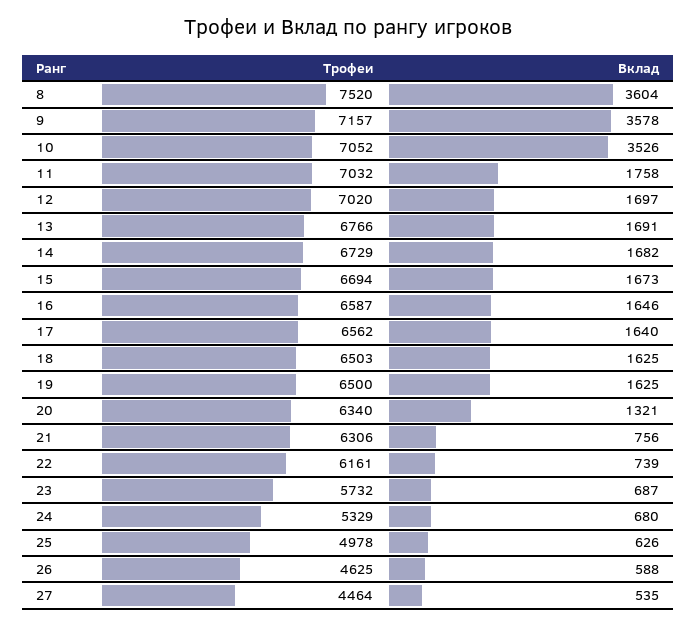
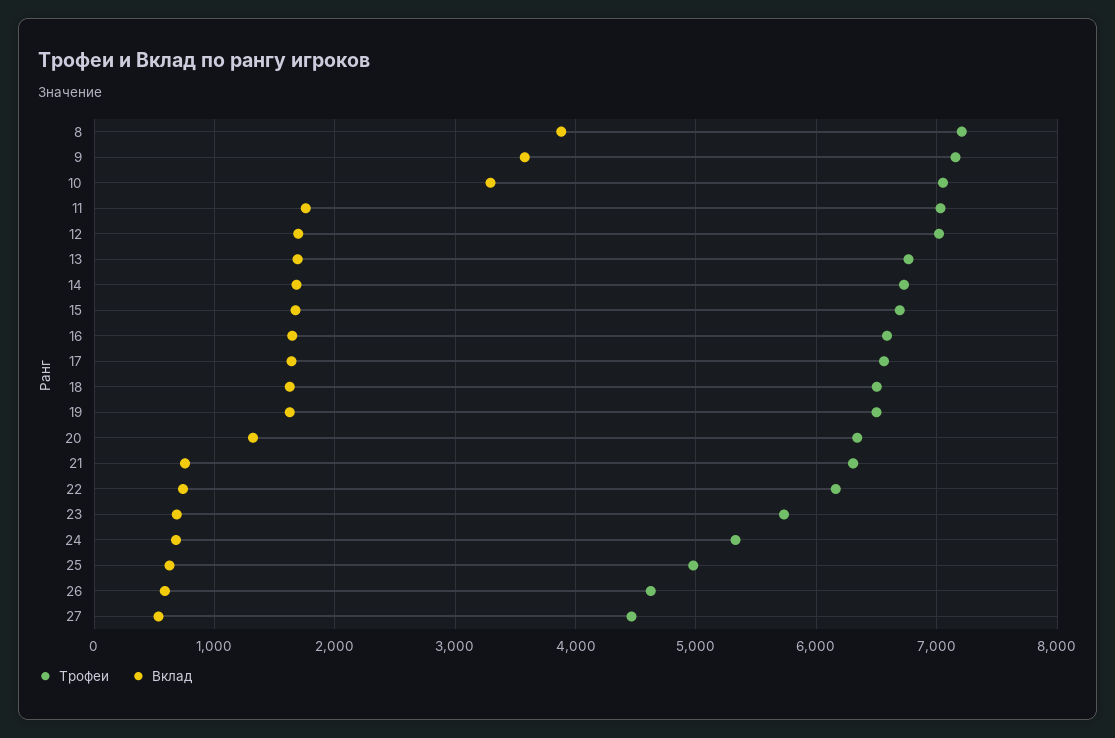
  {
    "Трофеи": {
-     "8": 7520,
+     "8": 7200,
      "9": 7157,
      "10": 7052,
      "11": 7032,
      "12": 7020,
      "13": 6766,
      "14": 6729,
      "15": 6694,
      "16": 6587,
      "17": 6562,
      "18": 6503,
      "19": 6500,
      "20": 6340,
      "21": 6306,
      "22": 6161,
      "23": 5732,
      "24": 5329,
      "25": 4978,
      "26": 4625,
      "27": 4464
    },
    "Вклад": {
-     "8": 3604,
+     "8": 3900,
      "9": 3578,
-     "10": 3526,
+     "10": 3300,
      "11": 1758,
      "12": 1697,
      "13": 1691,
      "14": 1682,
      "15": 1673,
      "16": 1646,
      "17": 1640,
      "18": 1625,
      "19": 1625,
      "20": 1321,
      "21": 756,
      "22": 739,
      "23": 687,
      "24": 680,
      "25": 626,
      "26": 588,
      "27": 535
    }
  }

